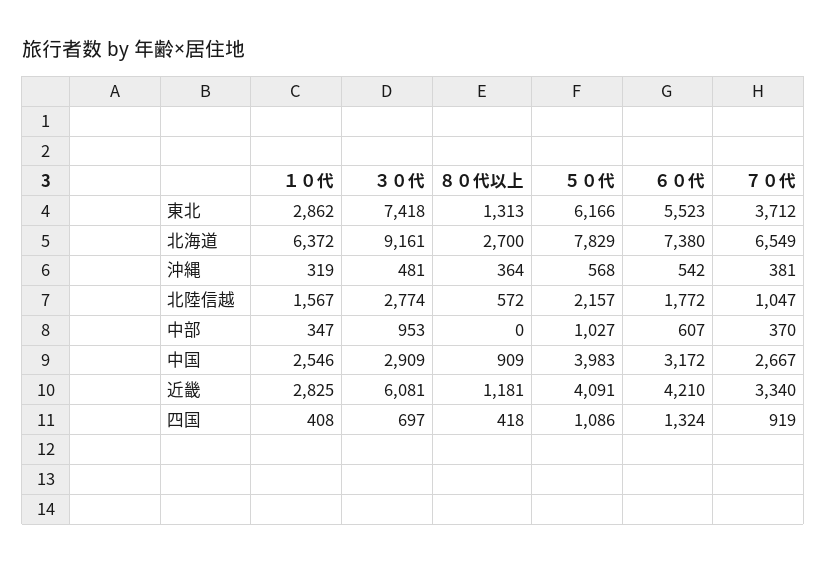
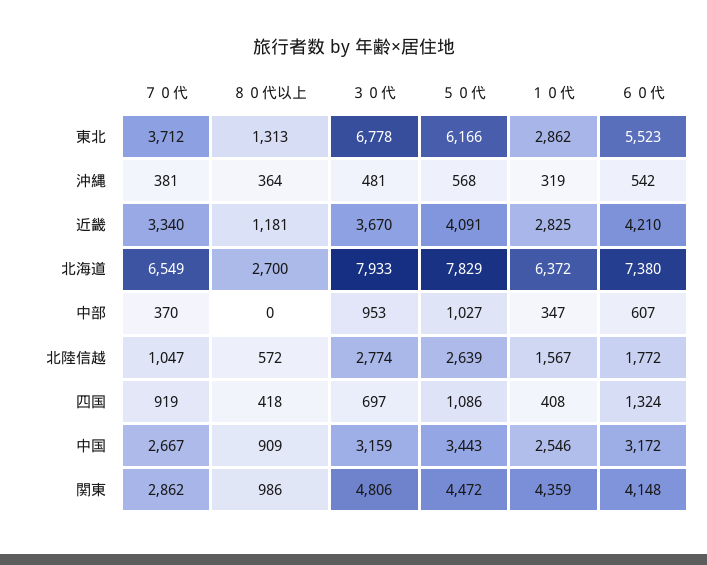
  {
    "１０代": {
      "東北": 2862,
      "北海道": 6372,
      "沖縄": 319,
      "北陸信越": 1567,
      "中部": 347,
      "中国": 2546,
      "近畿": 2825,
-     "四国": 408
+     "四国": 408,
+     "関東": 4359
    },
    "３０代": {
-     "東北": 7418,
+     "東北": 6778,
-     "北海道": 9161,
+     "北海道": 7933,
      "沖縄": 481,
      "北陸信越": 2774,
      "中部": 953,
-     "中国": 2909,
+     "中国": 3159,
-     "近畿": 6081,
+     "近畿": 3670,
-     "四国": 697
+     "四国": 697,
+     "関東": 4806
    },
    "８０代以上": {
      "東北": 1313,
      "北海道": 2700,
      "沖縄": 364,
      "北陸信越": 572,
      "中部": 0,
      "中国": 909,
      "近畿": 1181,
-     "四国": 418
+     "四国": 418,
+     "関東": 986
    },
    "５０代": {
      "東北": 6166,
      "北海道": 7829,
      "沖縄": 568,
-     "北陸信越": 2157,
+     "北陸信越": 2639,
      "中部": 1027,
-     "中国": 3983,
+     "中国": 3443,
      "近畿": 4091,
-     "四国": 1086
+     "四国": 1086,
+     "関東": 4472
    },
    "６０代": {
      "東北": 5523,
      "北海道": 7380,
      "沖縄": 542,
      "北陸信越": 1772,
      "中部": 607,
      "中国": 3172,
      "近畿": 4210,
-     "四国": 1324
+     "四国": 1324,
+     "関東": 4148
    },
    "７０代": {
      "東北": 3712,
      "北海道": 6549,
      "沖縄": 381,
      "北陸信越": 1047,
      "中部": 370,
      "中国": 2667,
      "近畿": 3340,
-     "四国": 919
+     "四国": 919,
+     "関東": 2862
    }
  }

